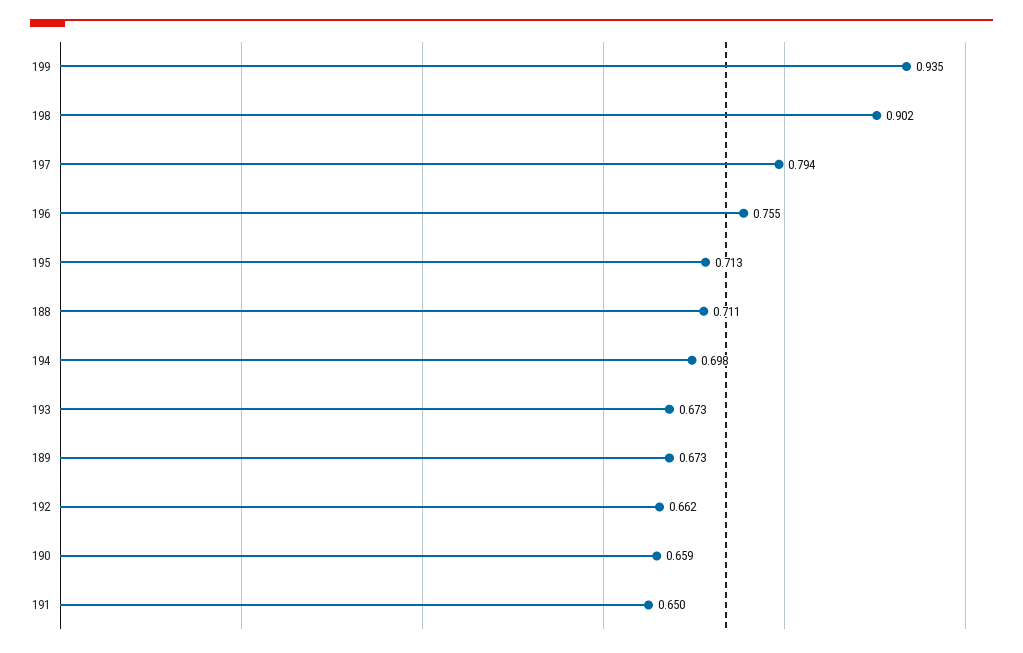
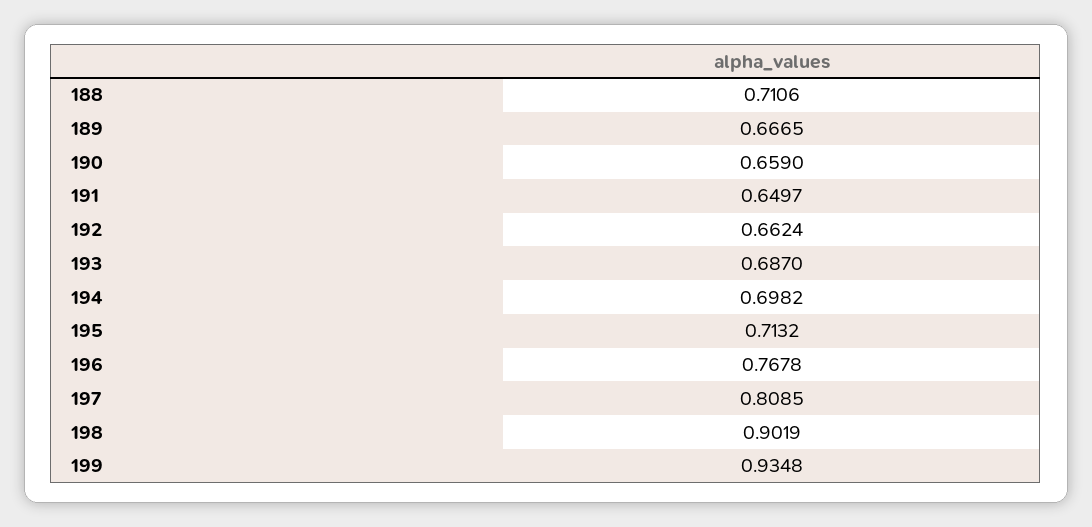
  {
    "199": 0.9348,
    "198": 0.9019,
-   "197": 0.794,
+   "197": 0.8085,
-   "196": 0.755,
+   "196": 0.7678,
    "195": 0.7132,
    "188": 0.7106,
    "194": 0.6982,
-   "193": 0.673,
+   "193": 0.687,
-   "189": 0.673,
+   "189": 0.6665,
    "192": 0.6624,
    "190": 0.659,
    "191": 0.6497
  }

